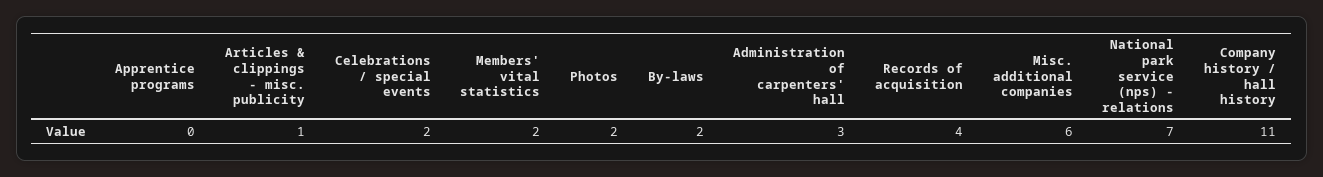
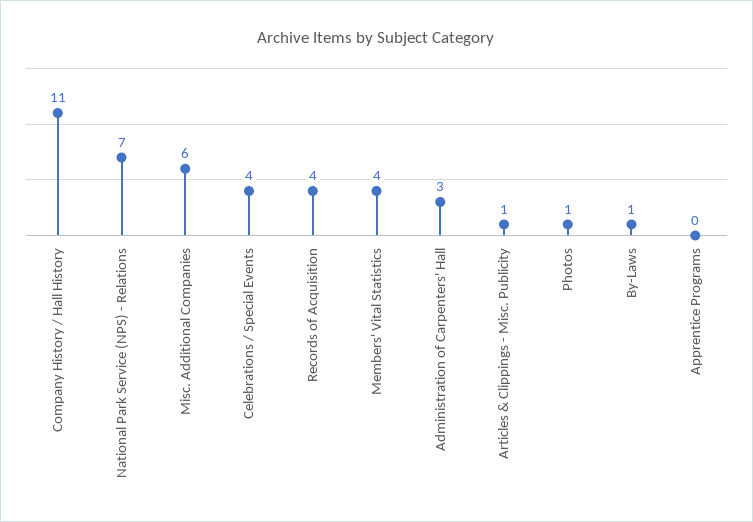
  {
    "Apprentice programs": 0,
    "Articles & clippings - misc. publicity": 1,
-   "Celebrations / special events": 2,
+   "Celebrations / special events": 4,
-   "Members' vital statistics": 2,
+   "Members' vital statistics": 4,
-   "Photos": 2,
+   "Photos": 1,
-   "By-laws": 2,
+   "By-laws": 1,
    "Administration of carpenters' hall": 3,
    "Records of acquisition": 4,
    "Misc. additional companies": 6,
    "National park service (nps) - relations": 7,
    "Company history / hall history": 11
  }

